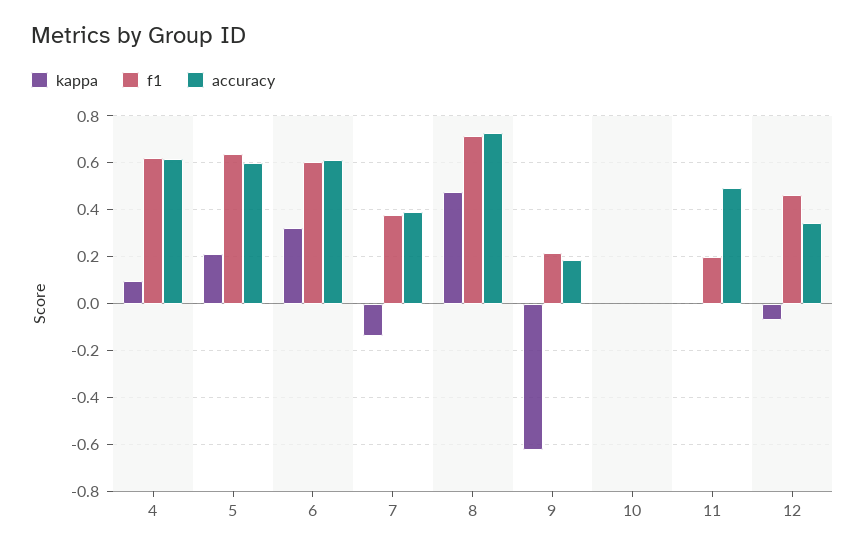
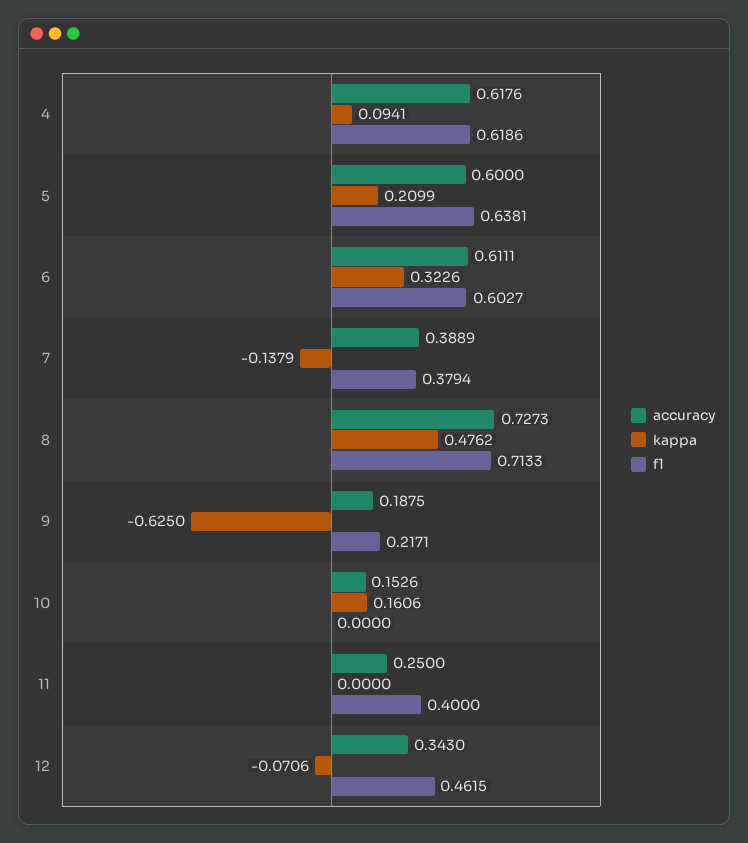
  {
    "kappa": {
      "4": 0.0941,
      "5": 0.2099,
      "6": 0.3226,
      "7": -0.1379,
      "8": 0.4762,
      "9": -0.625,
-     "10": 0,
+     "10": 0.1606,
      "11": 0,
      "12": -0.0706
    },
    "f1": {
      "4": 0.6186,
      "5": 0.6381,
      "6": 0.6027,
      "7": 0.3794,
      "8": 0.7133,
      "9": 0.2171,
      "10": 0,
-     "11": 0.2,
+     "11": 0.4,
      "12": 0.4615
    },
    "accuracy": {
      "4": 0.6176,
      "5": 0.6,
      "6": 0.6111,
      "7": 0.3889,
      "8": 0.7273,
      "9": 0.1875,
-     "10": 0,
+     "10": 0.1526,
-     "11": 0.5,
+     "11": 0.25,
      "12": 0.343
    }
  }

